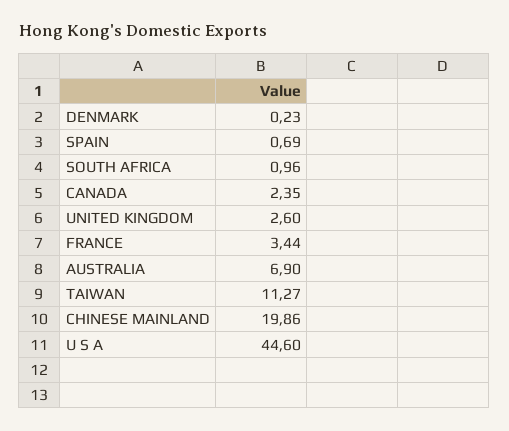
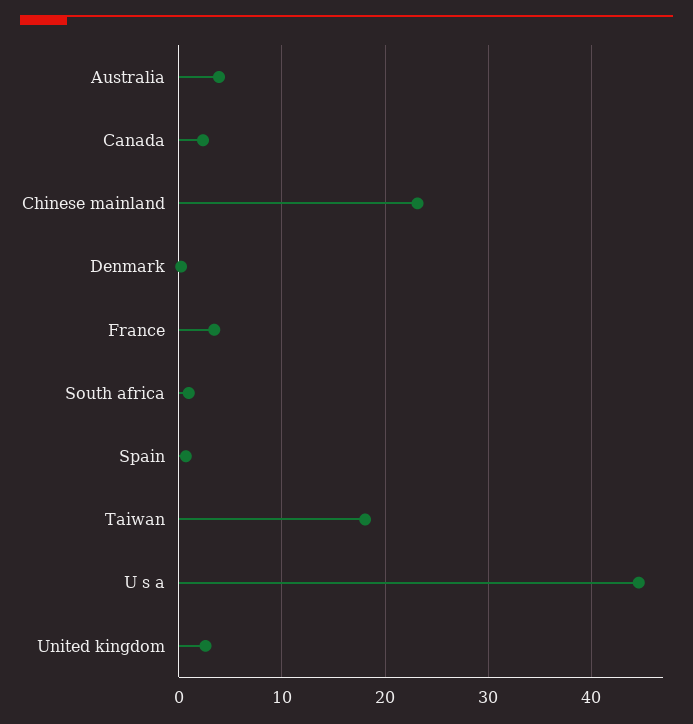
  {
    "DENMARK": 0.23,
    "SPAIN": 0.69,
    "SOUTH AFRICA": 0.96,
    "CANADA": 2.35,
    "UNITED KINGDOM": 2.6,
    "FRANCE": 3.44,
-   "AUSTRALIA": 6.9,
+   "AUSTRALIA": 4,
-   "TAIWAN": 11.27,
+   "TAIWAN": 18,
-   "CHINESE MAINLAND": 19.86,
+   "CHINESE MAINLAND": 23,
    "U S A": 44.6
  }

